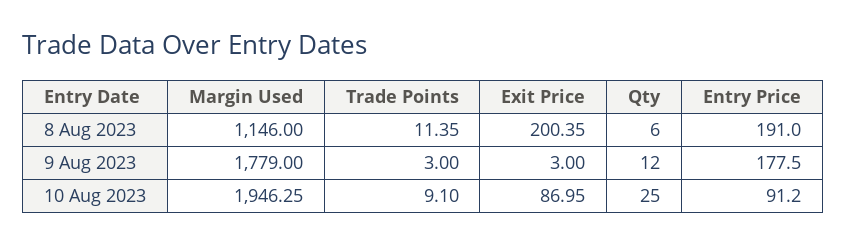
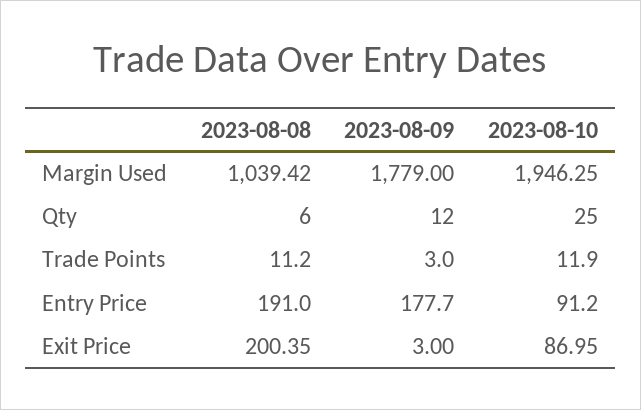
  {
    "Margin Used": {
-     "8 Aug 2023": 1146,
+     "8 Aug 2023": 1039.42,
      "9 Aug 2023": 1779,
      "10 Aug 2023": 1946.25
    },
    "Trade Points": {
-     "8 Aug 2023": 11.35,
+     "8 Aug 2023": 11.2,
      "9 Aug 2023": 3,
-     "10 Aug 2023": 9.1
+     "10 Aug 2023": 11.9
    },
    "Exit Price": {
      "8 Aug 2023": 200.35,
      "9 Aug 2023": 3,
      "10 Aug 2023": 86.95
    },
    "Qty": {
      "8 Aug 2023": 6,
      "9 Aug 2023": 12,
      "10 Aug 2023": 25
    },
    "Entry Price": {
      "8 Aug 2023": 191,
-     "9 Aug 2023": 177.5,
+     "9 Aug 2023": 177.7,
      "10 Aug 2023": 91.2
    }
  }

